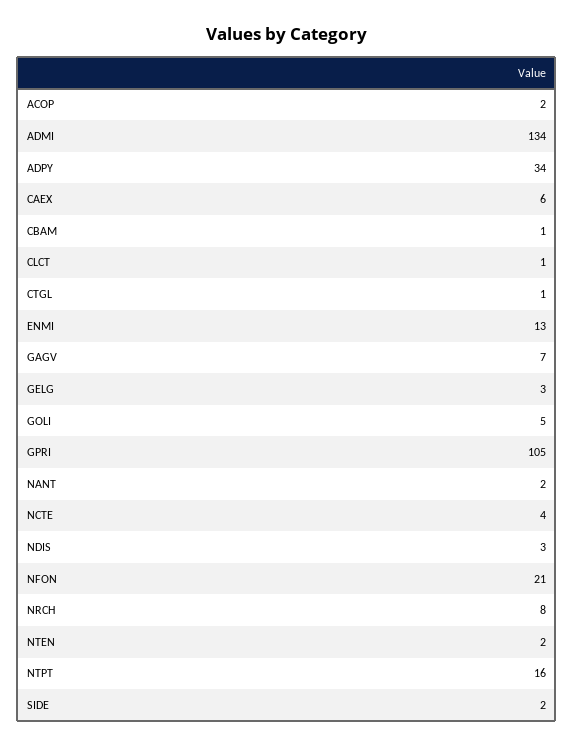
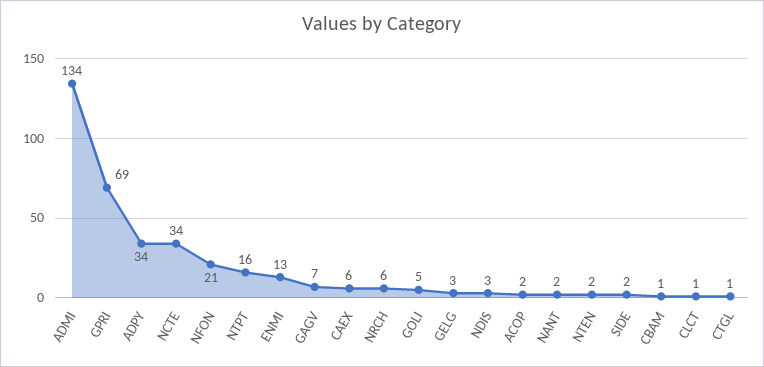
  {
    "ACOP": 2,
    "ADMI": 134,
    "ADPY": 34,
    "CAEX": 6,
    "CBAM": 1,
    "CLCT": 1,
    "CTGL": 1,
    "ENMI": 13,
    "GAGV": 7,
    "GELG": 3,
    "GOLI": 5,
-   "GPRI": 105,
+   "GPRI": 69,
    "NANT": 2,
-   "NCTE": 4,
+   "NCTE": 34,
    "NDIS": 3,
    "NFON": 21,
-   "NRCH": 8,
+   "NRCH": 6,
    "NTEN": 2,
    "NTPT": 16,
    "SIDE": 2
  }

